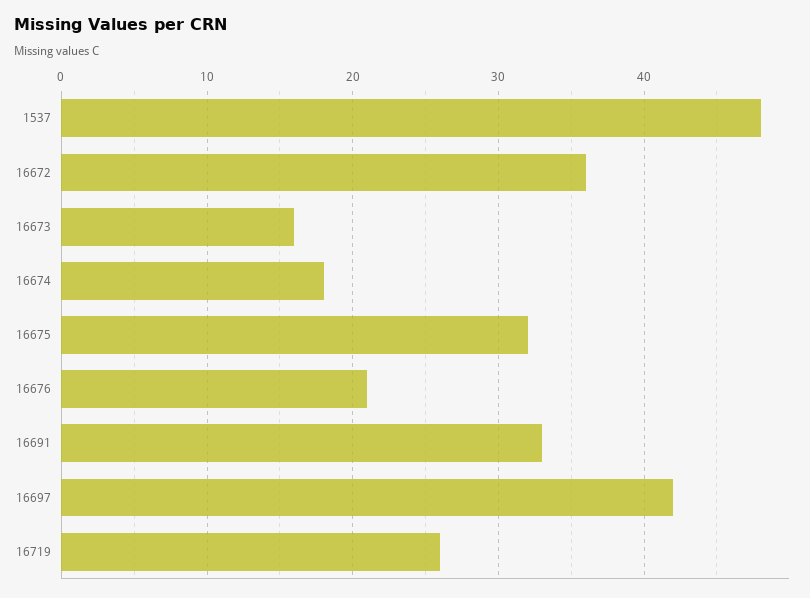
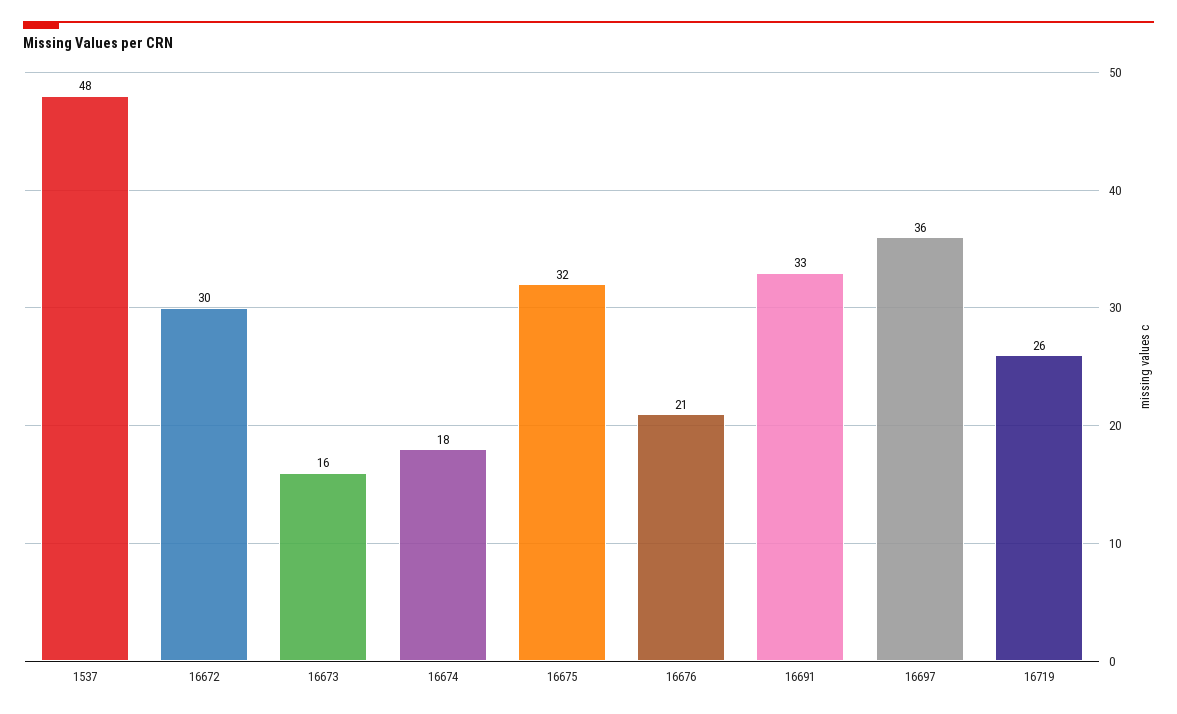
  {
    "1537": 48,
-   "16672": 36,
+   "16672": 30,
    "16673": 16,
    "16674": 18,
    "16675": 32,
    "16676": 21,
    "16691": 33,
-   "16697": 42,
+   "16697": 36,
    "16719": 26
  }

